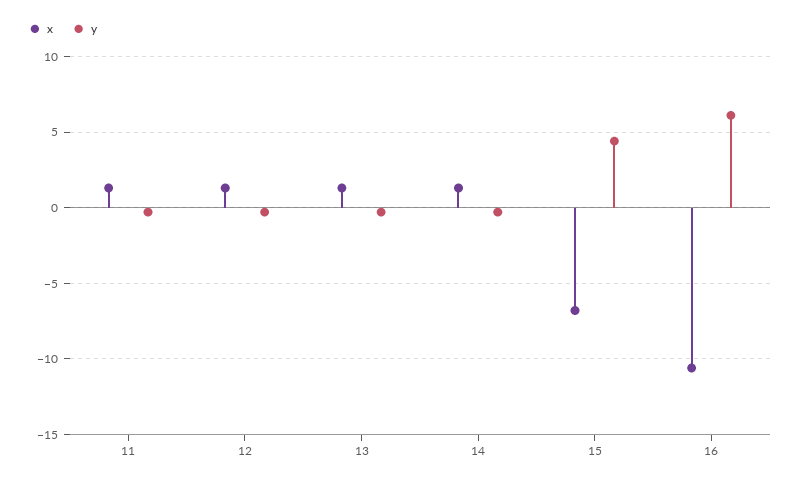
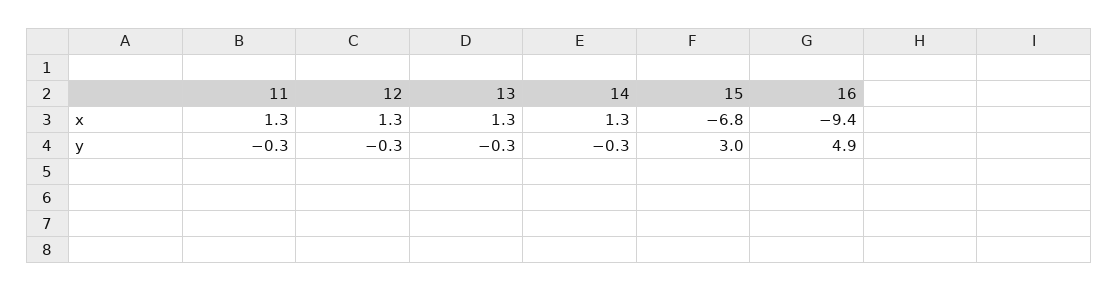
  {
    "x": {
      "11": 1.3,
      "12": 1.3,
      "13": 1.3,
      "14": 1.3,
      "15": -6.8,
-     "16": -10.5
+     "16": -9.4
    },
    "y": {
      "11": -0.3,
      "12": -0.3,
      "13": -0.3,
      "14": -0.3,
-     "15": 4.5,
+     "15": 3,
-     "16": 6
+     "16": 4.9
    }
  }

